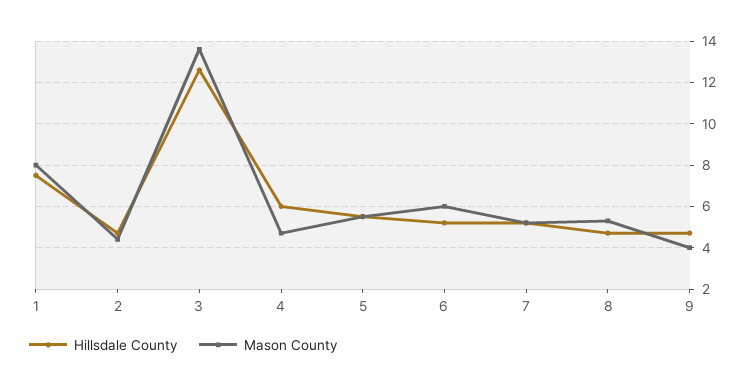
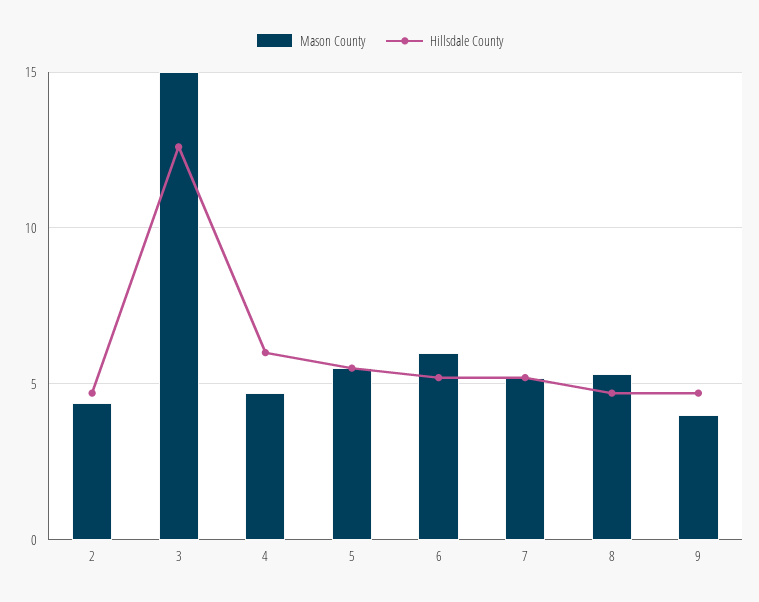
  {
    "Hillsdale County": {
-     "1": 7.5,
      "2": 4.5,
      "3": 12.5,
      "4": 6,
      "5": 5.5,
      "6": 5,
      "7": 5,
      "8": 4.5,
      "9": 4.5
    },
    "Mason County": {
-     "1": 8,
      "2": 4.5,
-     "3": 13.5,
+     "3": 15,
      "4": 4.5,
      "5": 5.5,
      "6": 6,
      "7": 5,
      "8": 5.5,
      "9": 4
    }
  }

